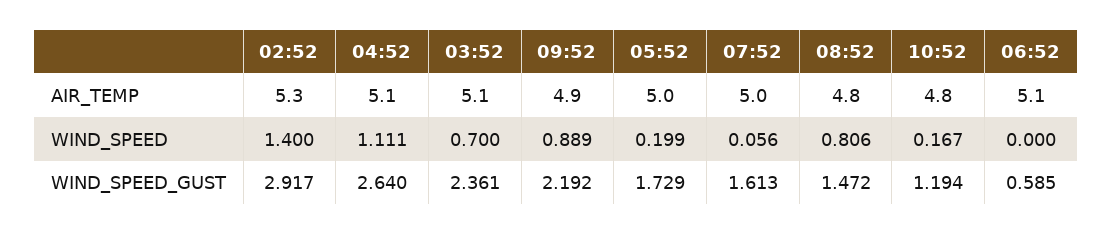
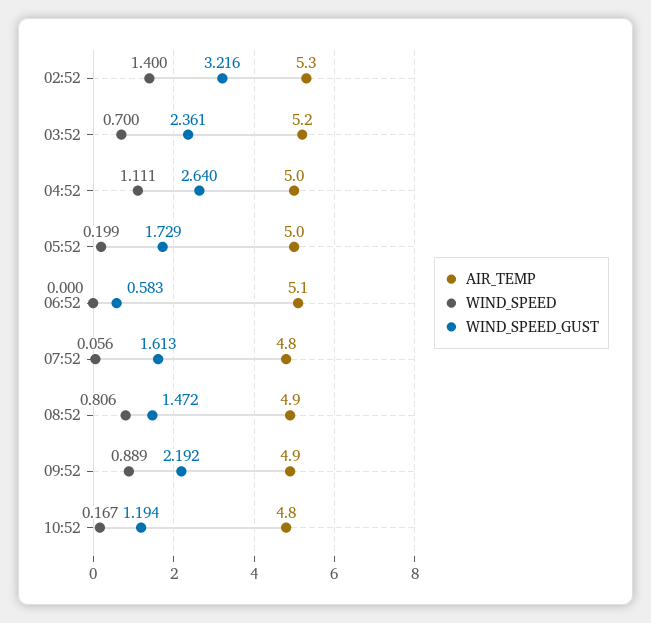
  {
    "AIR_TEMP": {
      "02:52": 5.3,
-     "04:52": 5.1,
+     "04:52": 5,
-     "03:52": 5.1,
+     "03:52": 5.2,
      "09:52": 4.9,
      "05:52": 5,
-     "07:52": 5,
+     "07:52": 4.8,
-     "08:52": 4.8,
+     "08:52": 4.9,
      "10:52": 4.8,
      "06:52": 5.1
    },
    "WIND_SPEED": {
      "02:52": 1.4,
      "04:52": 1.111,
      "03:52": 0.7,
      "09:52": 0.889,
      "05:52": 0.199,
      "07:52": 0.056,
      "08:52": 0.806,
      "10:52": 0.167,
      "06:52": 0
    },
    "WIND_SPEED_GUST": {
-     "02:52": 2.917,
+     "02:52": 3.216,
      "04:52": 2.64,
      "03:52": 2.361,
      "09:52": 2.192,
      "05:52": 1.729,
      "07:52": 1.613,
      "08:52": 1.472,
      "10:52": 1.194,
-     "06:52": 0.585
+     "06:52": 0.583
    }
  }

